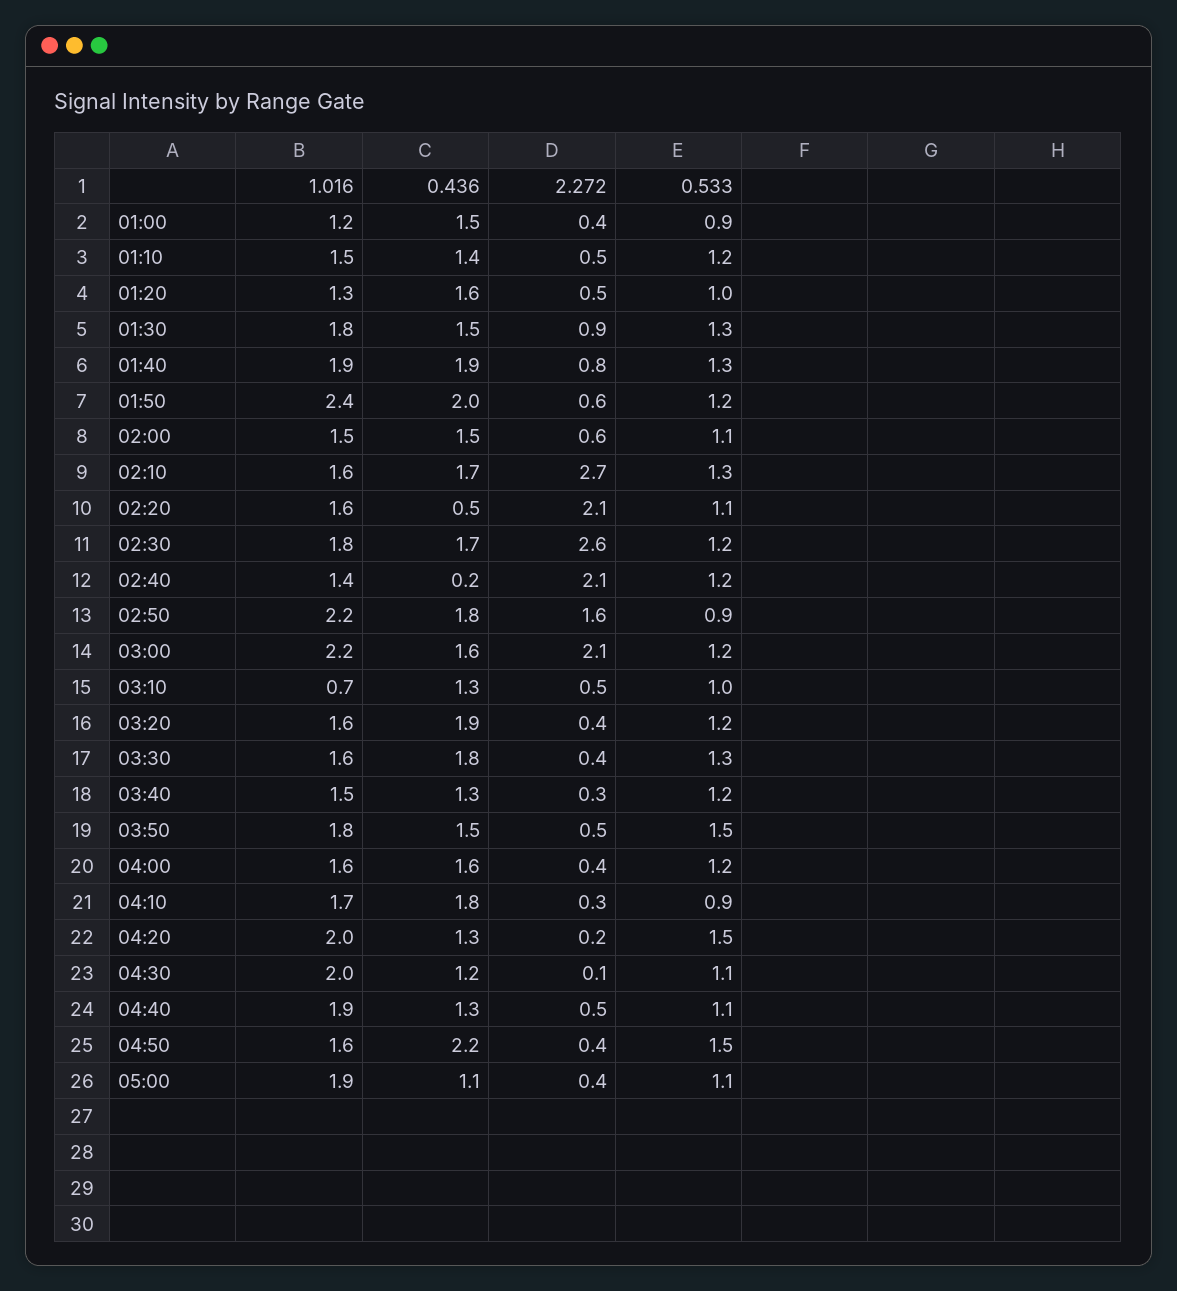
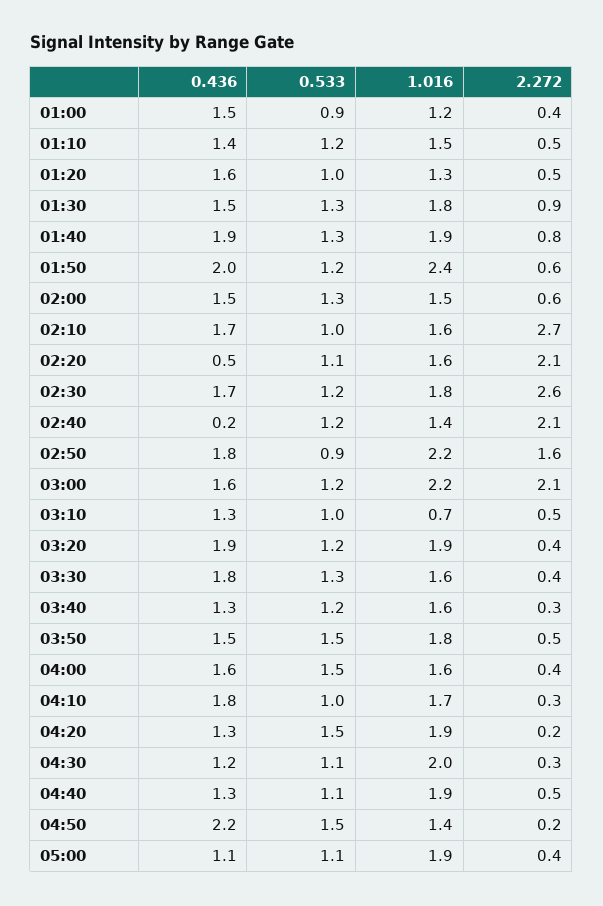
  {
    "1.016": {
      "01:00": 1.2,
      "01:10": 1.5,
      "01:20": 1.3,
      "01:30": 1.8,
      "01:40": 1.9,
      "01:50": 2.4,
      "02:00": 1.5,
      "02:10": 1.6,
      "02:20": 1.6,
      "02:30": 1.8,
      "02:40": 1.4,
      "02:50": 2.2,
      "03:00": 2.2,
      "03:10": 0.7,
-     "03:20": 1.6,
+     "03:20": 1.9,
      "03:30": 1.6,
-     "03:40": 1.5,
+     "03:40": 1.6,
      "03:50": 1.8,
      "04:00": 1.6,
      "04:10": 1.7,
-     "04:20": 2,
+     "04:20": 1.9,
      "04:30": 2,
      "04:40": 1.9,
-     "04:50": 1.6,
+     "04:50": 1.4,
      "05:00": 1.9
    },
    "0.436": {
      "01:00": 1.5,
      "01:10": 1.4,
      "01:20": 1.6,
      "01:30": 1.5,
      "01:40": 1.9,
      "01:50": 2,
      "02:00": 1.5,
      "02:10": 1.7,
      "02:20": 0.5,
      "02:30": 1.7,
      "02:40": 0.2,
      "02:50": 1.8,
      "03:00": 1.6,
      "03:10": 1.3,
      "03:20": 1.9,
      "03:30": 1.8,
      "03:40": 1.3,
      "03:50": 1.5,
      "04:00": 1.6,
      "04:10": 1.8,
      "04:20": 1.3,
      "04:30": 1.2,
      "04:40": 1.3,
      "04:50": 2.2,
      "05:00": 1.1
    },
    "2.272": {
      "01:00": 0.4,
      "01:10": 0.5,
      "01:20": 0.5,
      "01:30": 0.9,
      "01:40": 0.8,
      "01:50": 0.6,
      "02:00": 0.6,
      "02:10": 2.7,
      "02:20": 2.1,
      "02:30": 2.6,
      "02:40": 2.1,
      "02:50": 1.6,
      "03:00": 2.1,
      "03:10": 0.5,
      "03:20": 0.4,
      "03:30": 0.4,
      "03:40": 0.3,
      "03:50": 0.5,
      "04:00": 0.4,
      "04:10": 0.3,
      "04:20": 0.2,
-     "04:30": 0.1,
+     "04:30": 0.3,
      "04:40": 0.5,
-     "04:50": 0.4,
+     "04:50": 0.2,
      "05:00": 0.4
    },
    "0.533": {
      "01:00": 0.9,
      "01:10": 1.2,
      "01:20": 1,
      "01:30": 1.3,
      "01:40": 1.3,
      "01:50": 1.2,
-     "02:00": 1.1,
+     "02:00": 1.3,
-     "02:10": 1.3,
+     "02:10": 1,
      "02:20": 1.1,
      "02:30": 1.2,
      "02:40": 1.2,
      "02:50": 0.9,
      "03:00": 1.2,
      "03:10": 1,
      "03:20": 1.2,
      "03:30": 1.3,
      "03:40": 1.2,
      "03:50": 1.5,
-     "04:00": 1.2,
+     "04:00": 1.5,
-     "04:10": 0.9,
+     "04:10": 1,
      "04:20": 1.5,
      "04:30": 1.1,
      "04:40": 1.1,
      "04:50": 1.5,
      "05:00": 1.1
    }
  }

